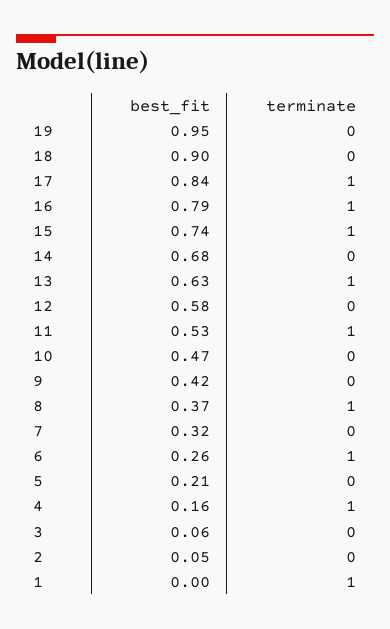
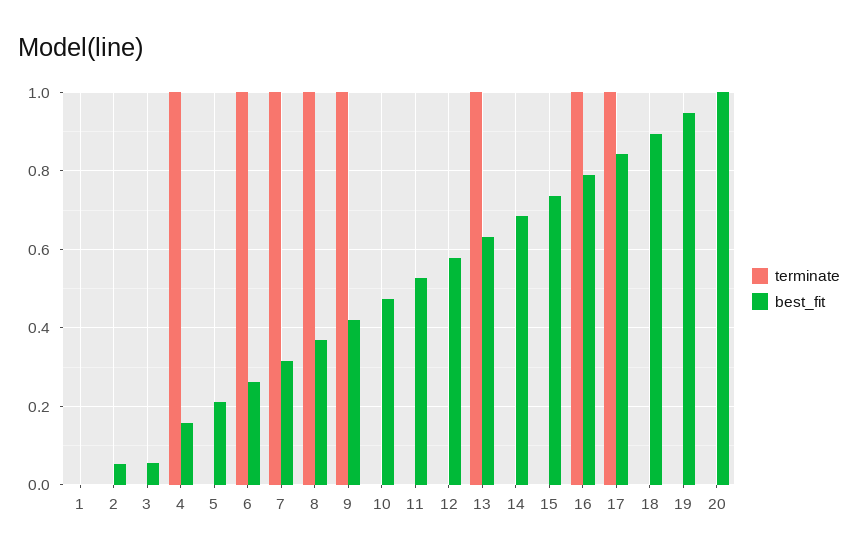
  {
    "best_fit": {
      "19": 0.95,
      "18": 0.9,
      "17": 0.84,
      "16": 0.79,
      "15": 0.74,
      "14": 0.68,
      "13": 0.63,
      "12": 0.58,
      "11": 0.53,
      "10": 0.47,
      "9": 0.42,
      "8": 0.37,
      "7": 0.32,
      "6": 0.26,
      "5": 0.21,
      "4": 0.16,
      "3": 0.06,
      "2": 0.05,
-     "1": 0
+     "1": 0,
+     "20": 1
    },
    "terminate": {
      "19": 0,
      "18": 0,
      "17": 1,
      "16": 1,
-     "15": 1,
+     "15": 0,
      "14": 0,
      "13": 1,
      "12": 0,
-     "11": 1,
+     "11": 0,
      "10": 0,
-     "9": 0,
+     "9": 1,
      "8": 1,
-     "7": 0,
+     "7": 1,
      "6": 1,
      "5": 0,
      "4": 1,
      "3": 0,
      "2": 0,
-     "1": 1
+     "1": 0,
+     "20": 0
    }
  }

